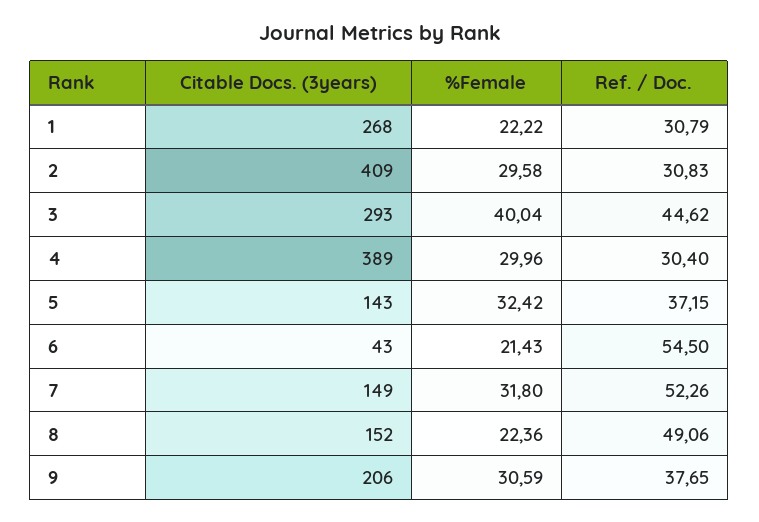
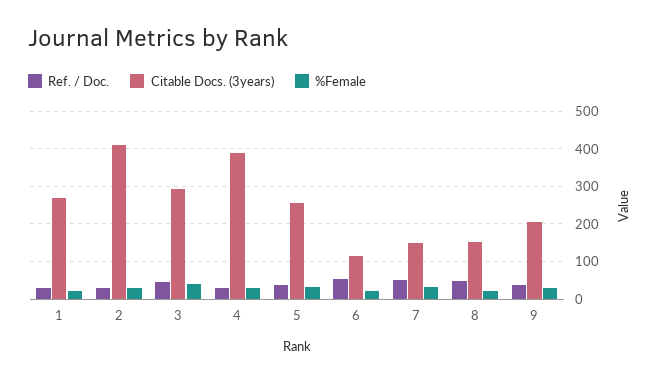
  {
    "Citable Docs. (3years)": {
      "1": 268,
      "2": 409,
      "3": 293,
      "4": 389,
-     "5": 143,
+     "5": 260,
-     "6": 43,
+     "6": 120,
      "7": 149,
      "8": 152,
      "9": 206
    },
    "%Female": {
      "1": 22.22,
      "2": 29.58,
      "3": 40.04,
      "4": 29.96,
      "5": 32.42,
      "6": 21.43,
      "7": 31.8,
      "8": 22.36,
      "9": 30.59
    },
    "Ref. / Doc.": {
      "1": 30.79,
      "2": 30.83,
      "3": 44.62,
      "4": 30.4,
      "5": 37.15,
      "6": 54.5,
      "7": 52.26,
      "8": 49.06,
      "9": 37.65
    }
  }

